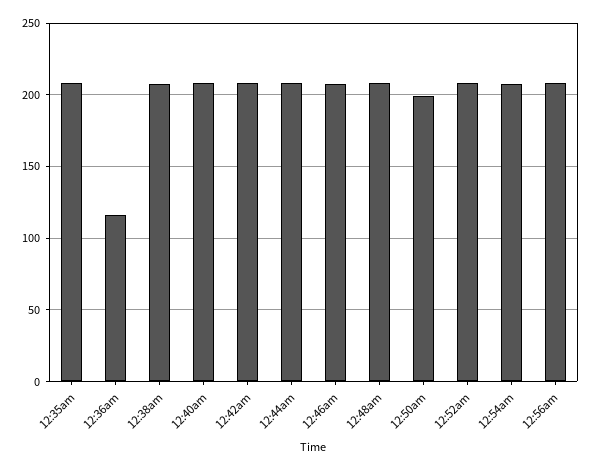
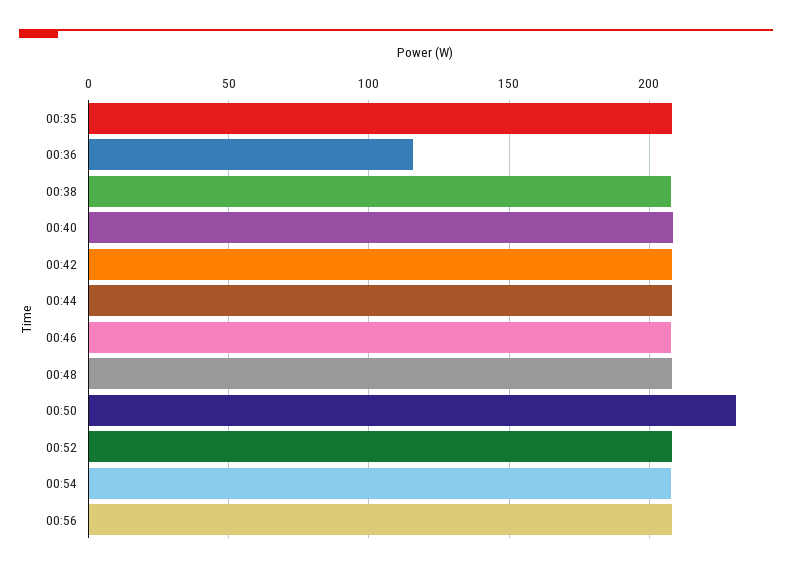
  {
    "12:35am": 210,
    "12:36am": 115,
    "12:38am": 210,
    "12:40am": 210,
    "12:42am": 210,
    "12:44am": 210,
    "12:46am": 210,
    "12:48am": 210,
-   "12:50am": 200,
+   "12:50am": 230,
    "12:52am": 210,
    "12:54am": 210,
    "12:56am": 210
  }

